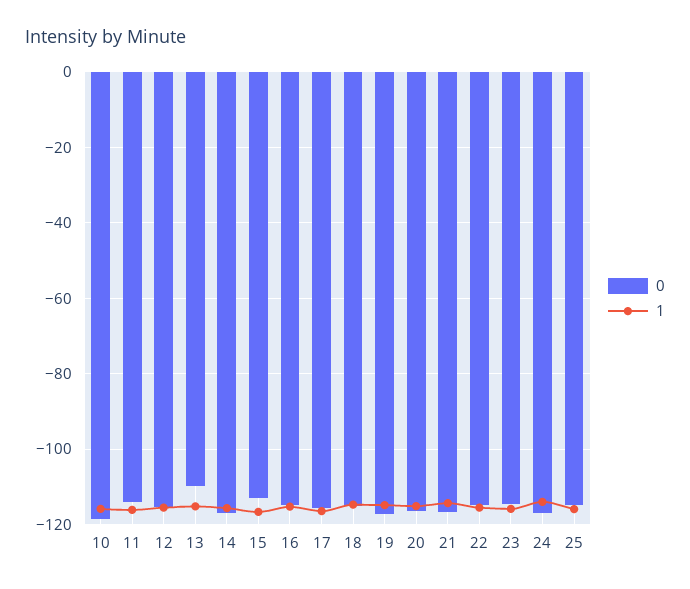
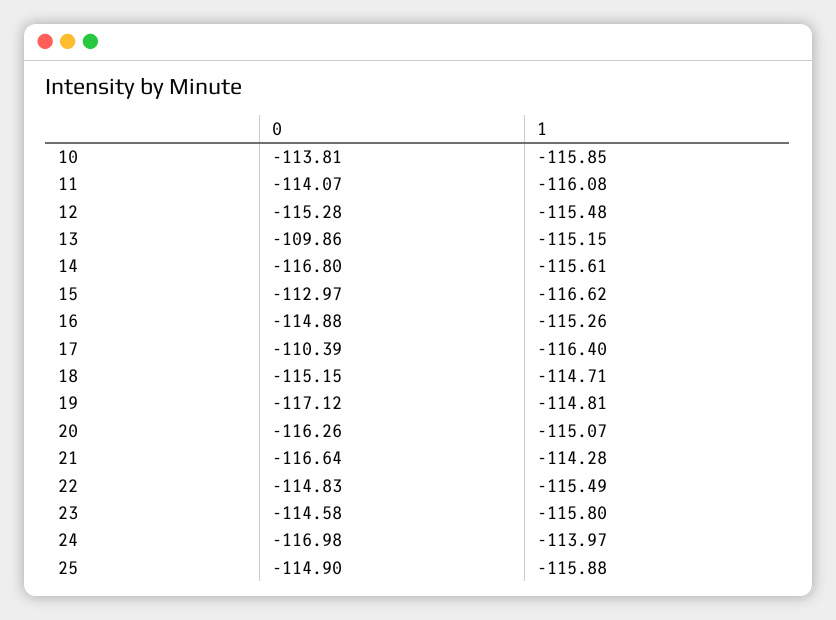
  {
    "0": {
-     "10": -118,
+     "10": -113.81,
      "11": -114.07,
      "12": -115.28,
      "13": -109.86,
      "14": -116.8,
      "15": -112.97,
      "16": -114.88,
-     "17": -116,
+     "17": -110.39,
      "18": -115.15,
      "19": -117.12,
      "20": -116.26,
      "21": -116.64,
      "22": -114.83,
      "23": -114.58,
      "24": -116.98,
      "25": -114.9
    },
    "1": {
      "10": -115.85,
      "11": -116.08,
      "12": -115.48,
      "13": -115.15,
      "14": -115.61,
      "15": -116.62,
      "16": -115.26,
      "17": -116.4,
      "18": -114.71,
      "19": -114.81,
      "20": -115.07,
      "21": -114.28,
      "22": -115.49,
      "23": -115.8,
      "24": -113.97,
      "25": -115.88
    }
  }

